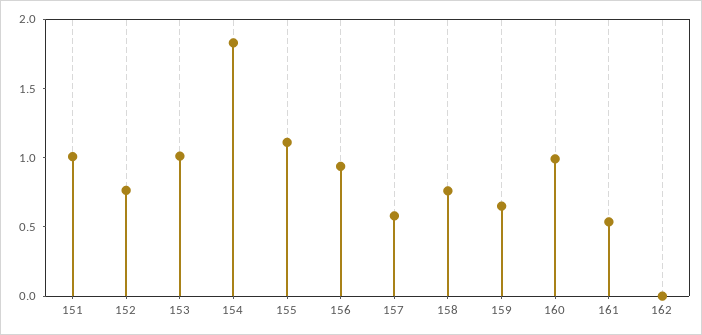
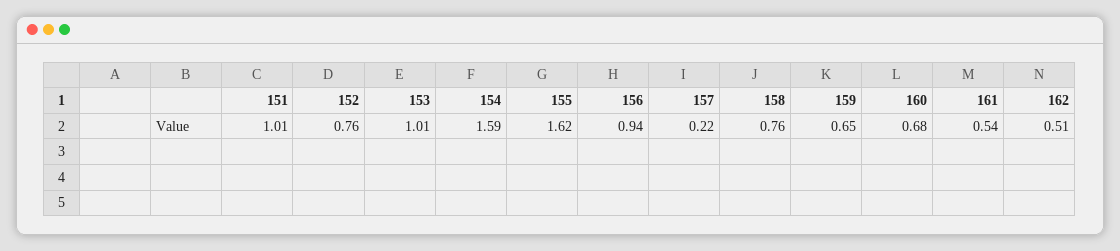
  {
    "151": 1.01,
    "152": 0.76,
    "153": 1.01,
-   "154": 1.8,
+   "154": 1.59,
-   "155": 1.1,
+   "155": 1.62,
    "156": 0.94,
-   "157": 0.6,
+   "157": 0.22,
    "158": 0.76,
    "159": 0.65,
-   "160": 1,
+   "160": 0.68,
    "161": 0.54,
-   "162": 0
+   "162": 0.51
  }

